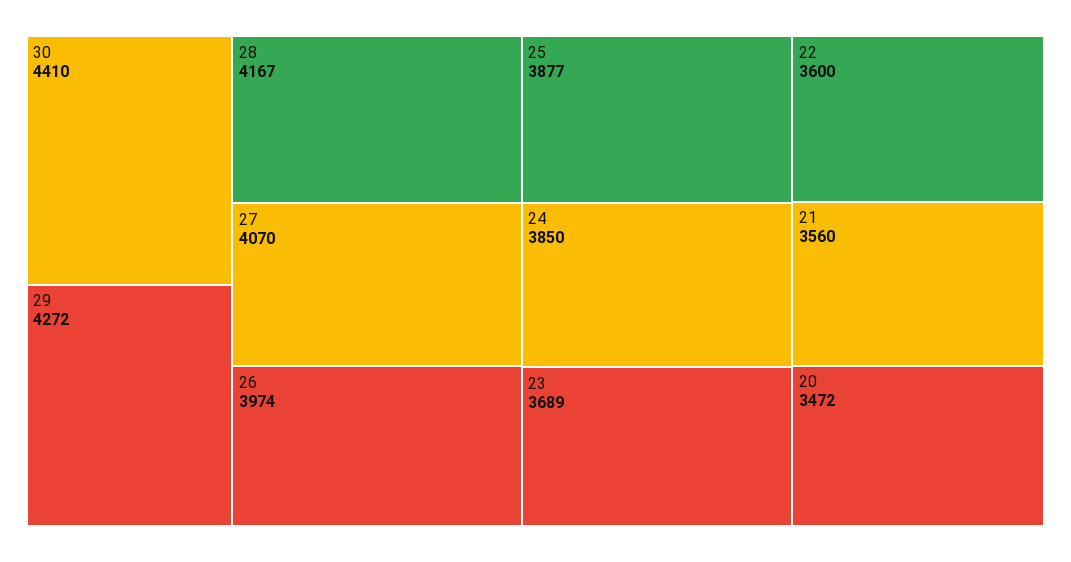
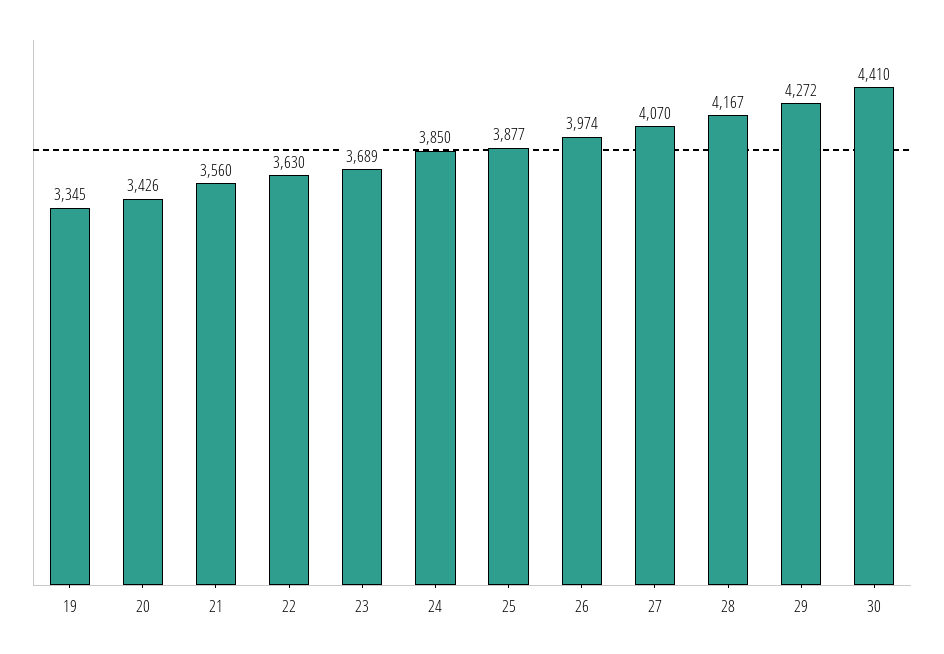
  {
    "30": 4410,
    "29": 4272,
    "28": 4167,
    "27": 4070,
    "26": 3974,
    "25": 3877,
    "24": 3850,
    "23": 3689,
-   "22": 3600,
+   "22": 3630,
    "21": 3560,
-   "20": 3472
+   "20": 3426,
+   "19": 3345
  }

